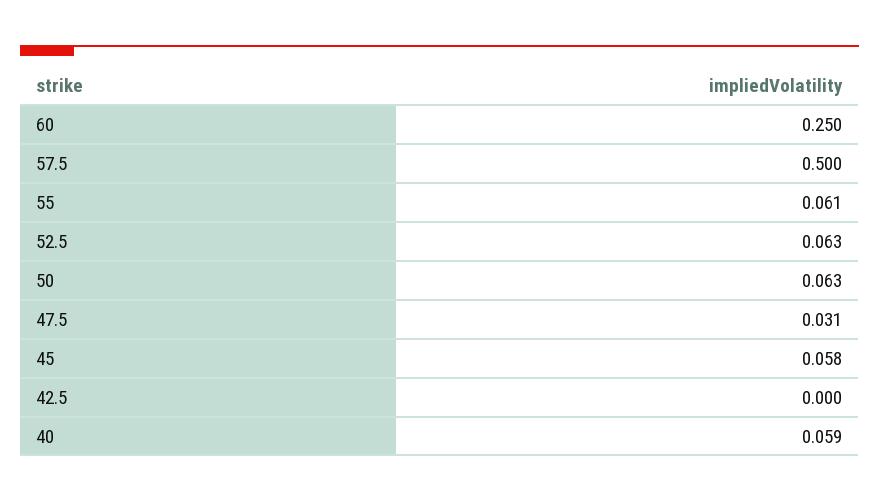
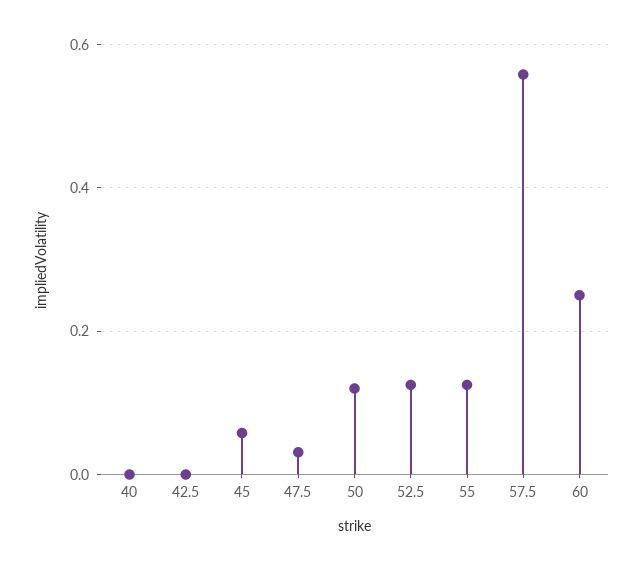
  {
    "60": 0.25,
-   "57.5": 0.5,
+   "57.5": 0.56,
-   "55": 0.061,
+   "55": 0.12,
-   "52.5": 0.063,
+   "52.5": 0.12,
-   "50": 0.063,
+   "50": 0.12,
    "47.5": 0.031,
    "45": 0.058,
    "42.5": 0,
-   "40": 0.059
+   "40": 0
  }

